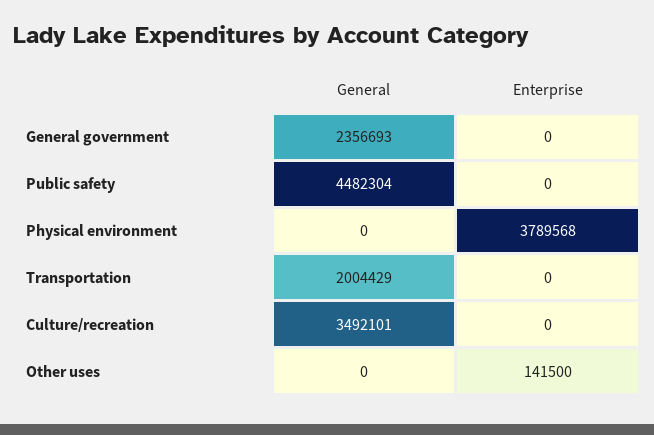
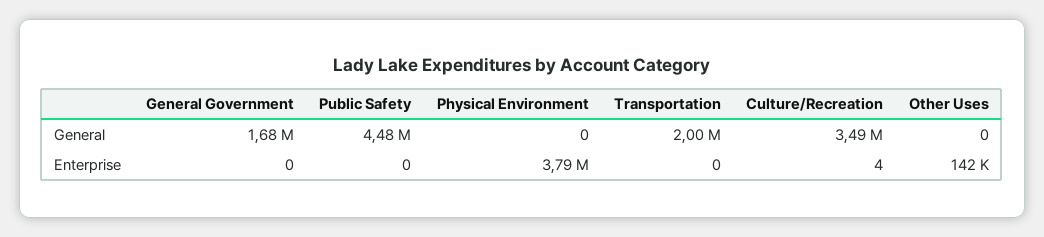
  {
    "General": {
-     "General government": 2356693,
+     "General government": 1680000,
      "Public safety": 4482304,
      "Physical environment": 0,
      "Transportation": 2004429,
      "Culture/recreation": 3492101,
      "Other uses": 0
    },
    "Enterprise": {
      "General government": 0,
      "Public safety": 0,
      "Physical environment": 3789568,
      "Transportation": 0,
-     "Culture/recreation": 0,
+     "Culture/recreation": 4,
      "Other uses": 141500
    }
  }

